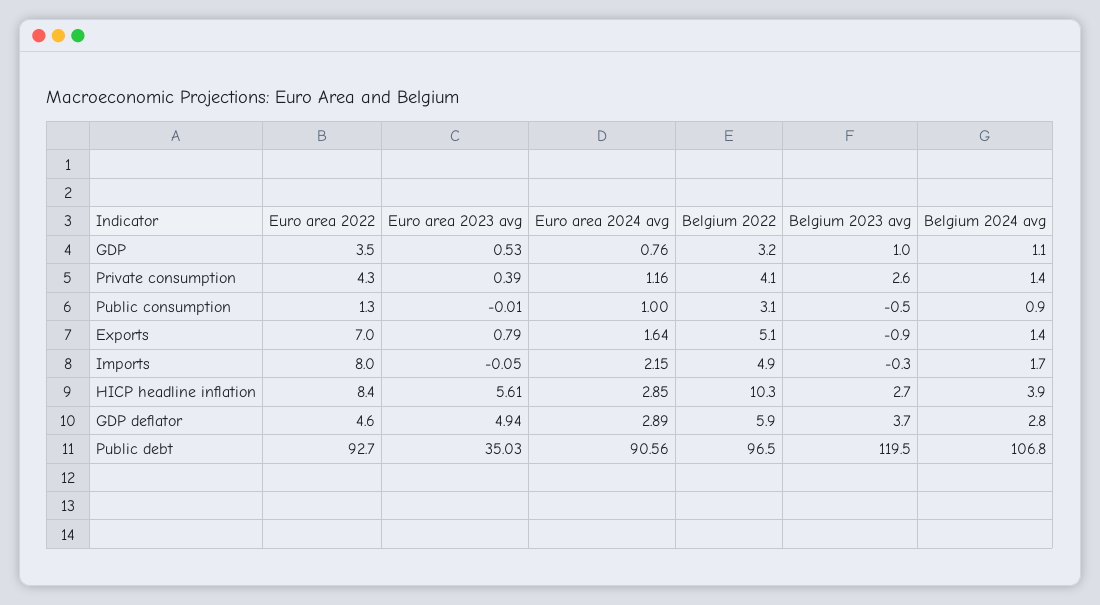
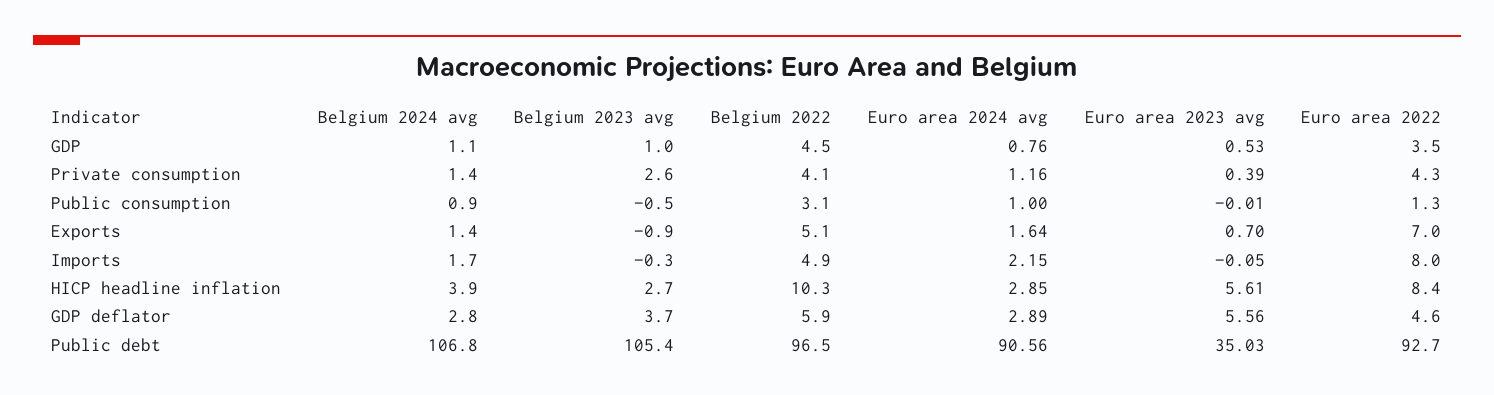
  {
    "Euro area 2022": {
      "GDP": 3.5,
      "Private consumption": 4.3,
      "Public consumption": 1.3,
      "Exports": 7,
      "Imports": 8,
      "HICP headline inflation": 8.4,
      "GDP deflator": 4.6,
      "Public debt": 92.7
    },
    "Euro area 2023 avg": {
      "GDP": 0.53,
      "Private consumption": 0.39,
      "Public consumption": -0.01,
-     "Exports": 0.79,
+     "Exports": 0.7,
      "Imports": -0.05,
      "HICP headline inflation": 5.61,
-     "GDP deflator": 4.94,
+     "GDP deflator": 5.56,
      "Public debt": 35.03
    },
    "Euro area 2024 avg": {
      "GDP": 0.76,
      "Private consumption": 1.16,
      "Public consumption": 1,
      "Exports": 1.64,
      "Imports": 2.15,
      "HICP headline inflation": 2.85,
      "GDP deflator": 2.89,
      "Public debt": 90.56
    },
    "Belgium 2022": {
-     "GDP": 3.2,
+     "GDP": 4.5,
      "Private consumption": 4.1,
      "Public consumption": 3.1,
      "Exports": 5.1,
      "Imports": 4.9,
      "HICP headline inflation": 10.3,
      "GDP deflator": 5.9,
      "Public debt": 96.5
    },
    "Belgium 2023 avg": {
      "GDP": 1,
      "Private consumption": 2.6,
      "Public consumption": -0.5,
      "Exports": -0.9,
      "Imports": -0.3,
      "HICP headline inflation": 2.7,
      "GDP deflator": 3.7,
-     "Public debt": 119.5
+     "Public debt": 105.4
    },
    "Belgium 2024 avg": {
      "GDP": 1.1,
      "Private consumption": 1.4,
      "Public consumption": 0.9,
      "Exports": 1.4,
      "Imports": 1.7,
      "HICP headline inflation": 3.9,
      "GDP deflator": 2.8,
      "Public debt": 106.8
    }
  }

